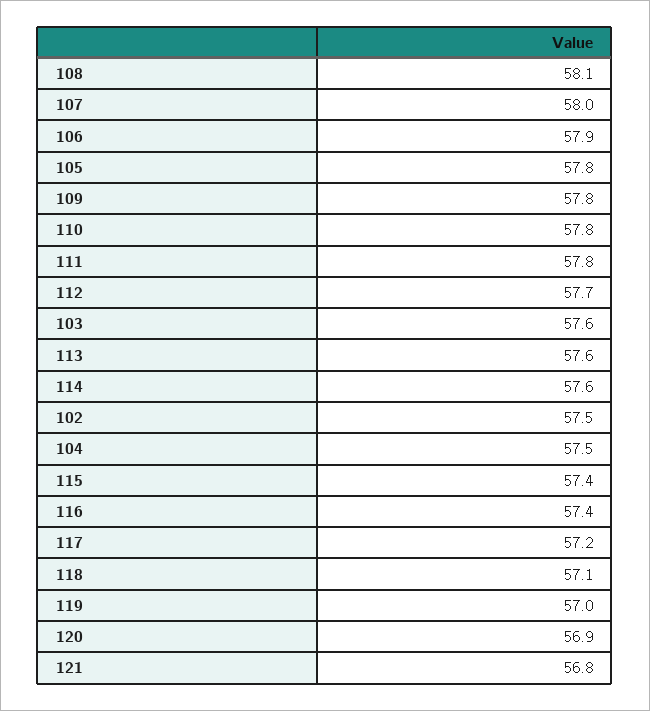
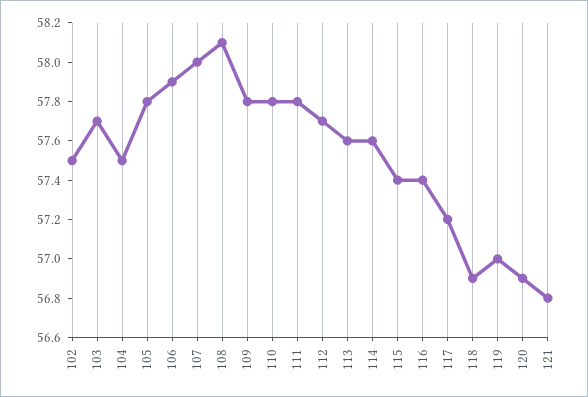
  {
    "108": 58.1,
    "107": 58,
    "106": 57.9,
    "105": 57.8,
    "109": 57.8,
    "110": 57.8,
    "111": 57.8,
    "112": 57.7,
-   "103": 57.6,
+   "103": 57.7,
    "113": 57.6,
    "114": 57.6,
    "102": 57.5,
    "104": 57.5,
    "115": 57.4,
    "116": 57.4,
    "117": 57.2,
-   "118": 57.1,
+   "118": 56.9,
    "119": 57,
    "120": 56.9,
    "121": 56.8
  }

